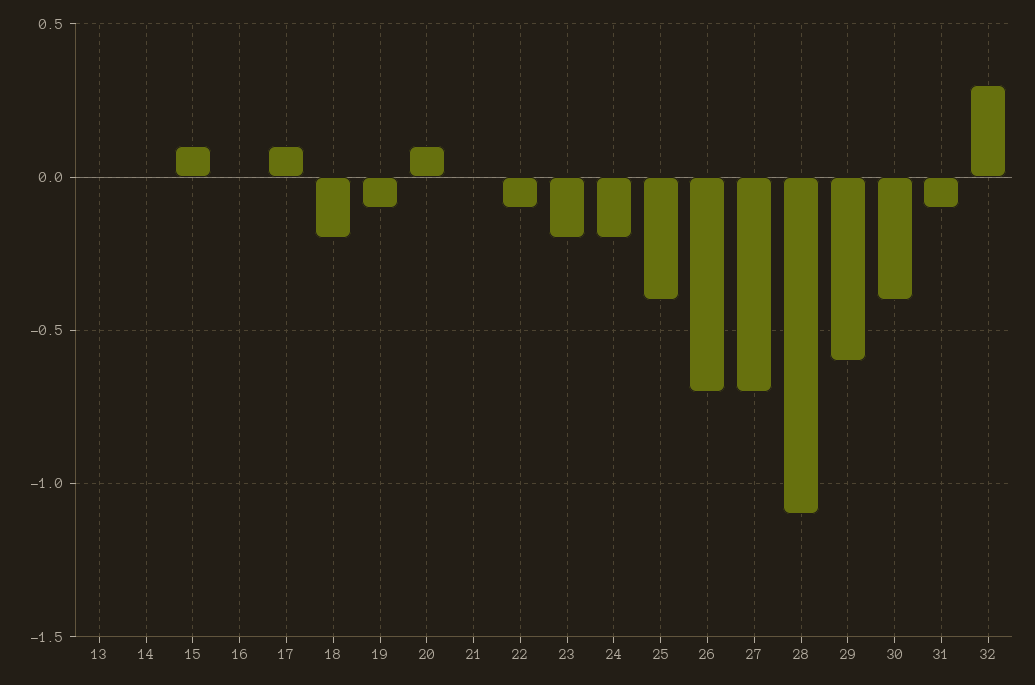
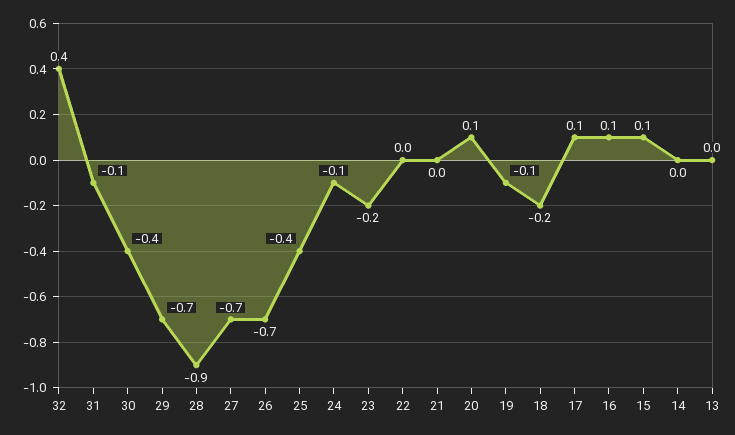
  {
    "13": 0,
    "14": 0,
    "15": 0.1,
-   "16": 0,
+   "16": 0.1,
    "17": 0.1,
    "18": -0.2,
    "19": -0.1,
    "20": 0.1,
    "21": 0,
-   "22": -0.1,
+   "22": 0,
    "23": -0.2,
-   "24": -0.2,
+   "24": -0.1,
    "25": -0.4,
    "26": -0.7,
    "27": -0.7,
-   "28": -1.1,
+   "28": -0.9,
-   "29": -0.6,
+   "29": -0.7,
    "30": -0.4,
    "31": -0.1,
-   "32": 0.3
+   "32": 0.4
  }

